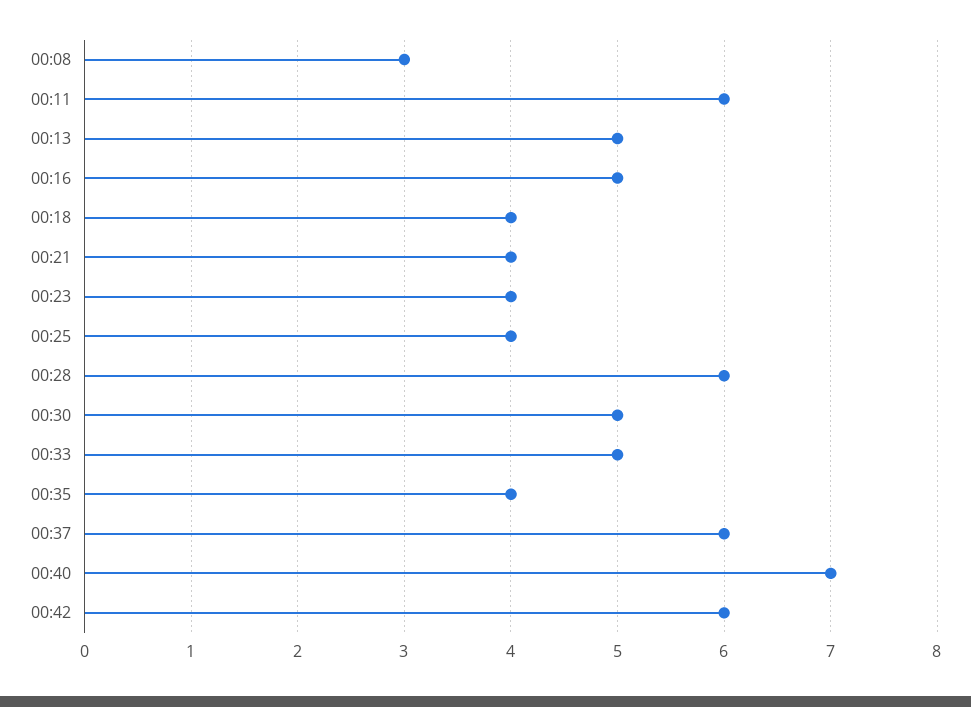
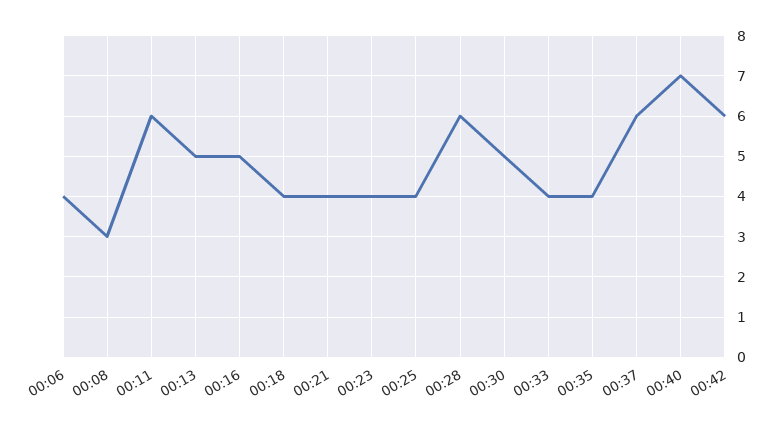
  {
    "00:08": 3,
    "00:11": 6,
    "00:13": 5,
    "00:16": 5,
    "00:18": 4,
    "00:21": 4,
    "00:23": 4,
    "00:25": 4,
    "00:28": 6,
    "00:30": 5,
-   "00:33": 5,
+   "00:33": 4,
    "00:35": 4,
    "00:37": 6,
    "00:40": 7,
-   "00:42": 6
+   "00:42": 6,
+   "00:06": 4
  }

